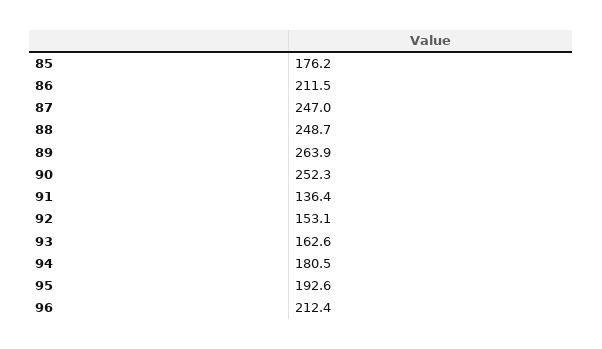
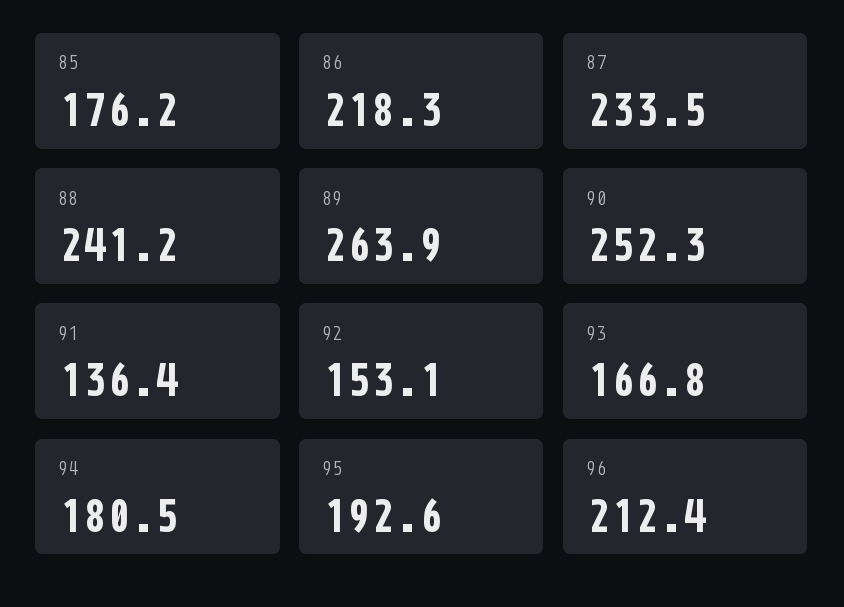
  {
    "85": 176.2,
-   "86": 211.5,
+   "86": 218.3,
-   "87": 247,
+   "87": 233.5,
-   "88": 248.7,
+   "88": 241.2,
    "89": 263.9,
    "90": 252.3,
    "91": 136.4,
    "92": 153.1,
-   "93": 162.6,
+   "93": 166.8,
    "94": 180.5,
    "95": 192.6,
    "96": 212.4
  }

